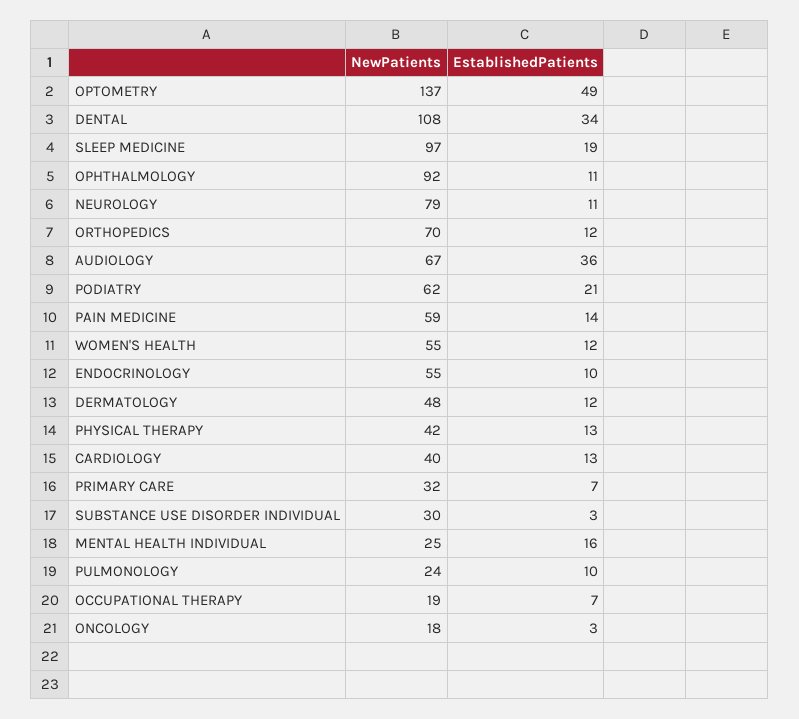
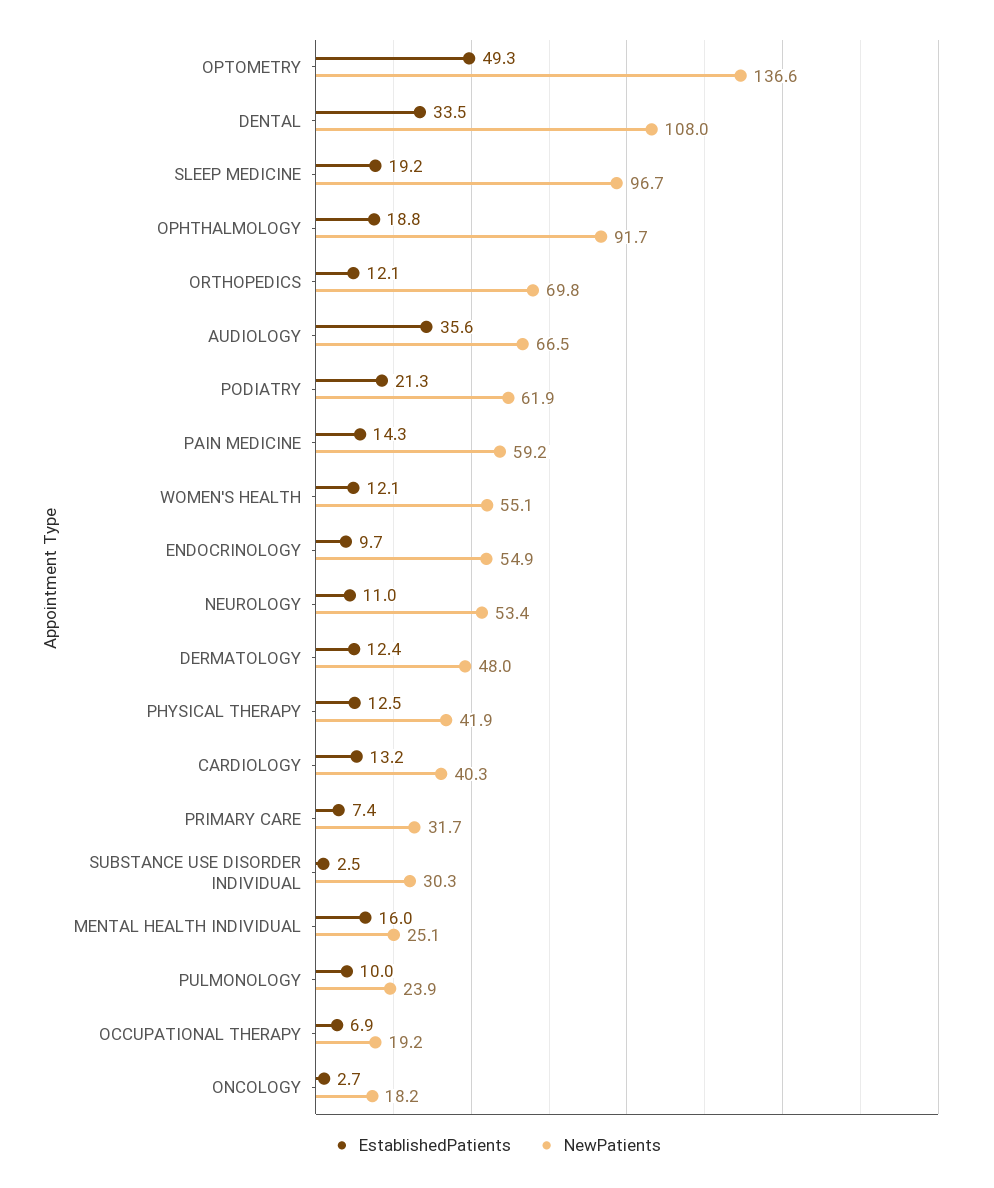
  {
    "NewPatients": {
      "OPTOMETRY": 136.6,
      "DENTAL": 108,
      "SLEEP MEDICINE": 96.7,
      "OPHTHALMOLOGY": 91.7,
-     "NEUROLOGY": 79,
+     "NEUROLOGY": 53.4,
      "ORTHOPEDICS": 69.8,
      "AUDIOLOGY": 66.5,
      "PODIATRY": 61.9,
      "PAIN MEDICINE": 59.2,
      "WOMEN'S HEALTH": 55.1,
      "ENDOCRINOLOGY": 54.9,
      "DERMATOLOGY": 48,
      "PHYSICAL THERAPY": 41.9,
      "CARDIOLOGY": 40.3,
      "PRIMARY CARE": 31.7,
      "SUBSTANCE USE DISORDER INDIVIDUAL": 30.3,
      "MENTAL HEALTH INDIVIDUAL": 25.1,
      "PULMONOLOGY": 23.9,
      "OCCUPATIONAL THERAPY": 19.2,
      "ONCOLOGY": 18.2
    },
    "EstablishedPatients": {
      "OPTOMETRY": 49.3,
      "DENTAL": 33.5,
      "SLEEP MEDICINE": 19.2,
-     "OPHTHALMOLOGY": 11,
+     "OPHTHALMOLOGY": 18.8,
      "NEUROLOGY": 11,
      "ORTHOPEDICS": 12.1,
      "AUDIOLOGY": 35.6,
      "PODIATRY": 21.3,
      "PAIN MEDICINE": 14.3,
      "WOMEN'S HEALTH": 12.1,
      "ENDOCRINOLOGY": 9.7,
      "DERMATOLOGY": 12.4,
      "PHYSICAL THERAPY": 12.5,
      "CARDIOLOGY": 13.2,
      "PRIMARY CARE": 7.4,
      "SUBSTANCE USE DISORDER INDIVIDUAL": 2.5,
      "MENTAL HEALTH INDIVIDUAL": 16,
      "PULMONOLOGY": 10,
      "OCCUPATIONAL THERAPY": 6.9,
      "ONCOLOGY": 2.7
    }
  }

